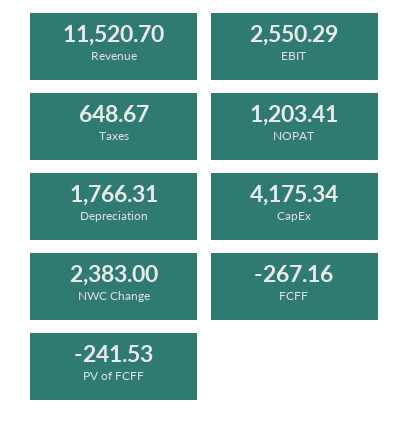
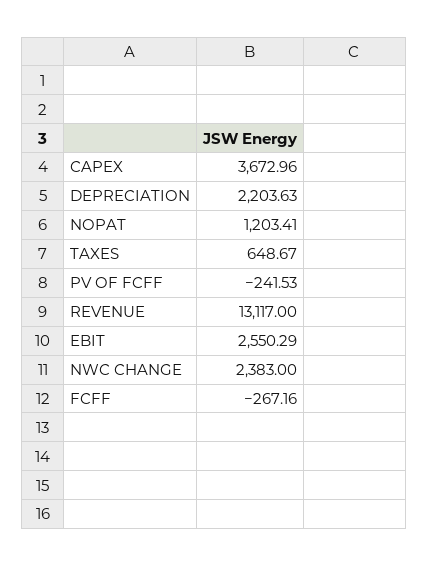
  {
-   "Revenue": 11520.7,
+   "Revenue": 13117,
    "EBIT": 2550.29,
    "Taxes": 648.67,
    "NOPAT": 1203.41,
-   "Depreciation": 1766.31,
+   "Depreciation": 2203.63,
-   "CapEx": 4175.34,
+   "CapEx": 3672.96,
    "NWC Change": 2383,
    "FCFF": -267.16,
    "PV of FCFF": -241.53
  }

